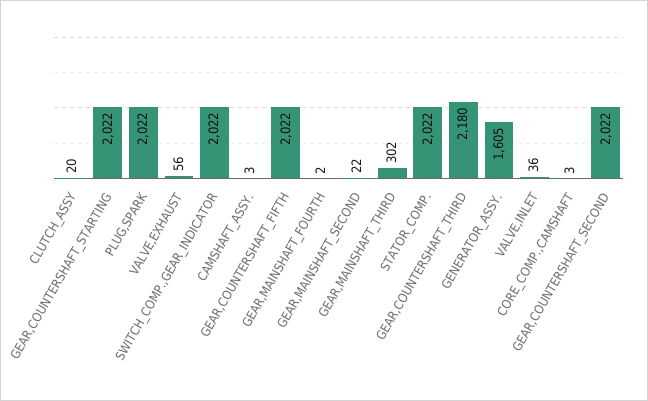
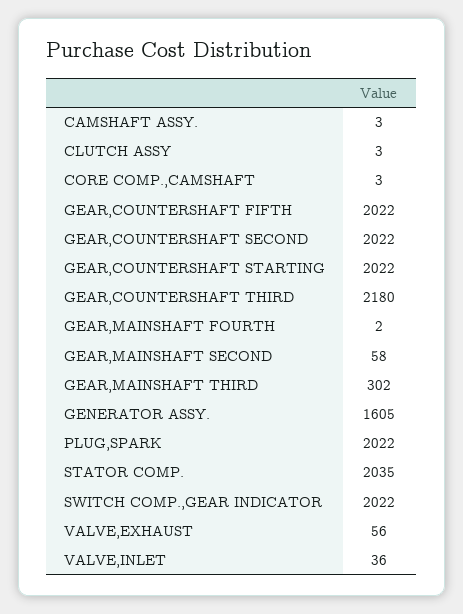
  {
-   "CLUTCH_ASSY": 20,
+   "CLUTCH_ASSY": 3,
    "GEAR,COUNTERSHAFT_STARTING": 2022,
    "PLUG,SPARK": 2022,
    "VALVE,EXHAUST": 56,
    "SWITCH_COMP.,GEAR_INDICATOR": 2022,
    "CAMSHAFT_ASSY.": 3,
    "GEAR,COUNTERSHAFT_FIFTH": 2022,
    "GEAR,MAINSHAFT_FOURTH": 2,
-   "GEAR,MAINSHAFT_SECOND": 22,
+   "GEAR,MAINSHAFT_SECOND": 58,
    "GEAR,MAINSHAFT_THIRD": 302,
-   "STATOR_COMP.": 2022,
+   "STATOR_COMP.": 2035,
    "GEAR,COUNTERSHAFT_THIRD": 2180,
    "GENERATOR_ASSY.": 1605,
    "VALVE,INLET": 36,
    "CORE_COMP.,CAMSHAFT": 3,
    "GEAR,COUNTERSHAFT_SECOND": 2022
  }

